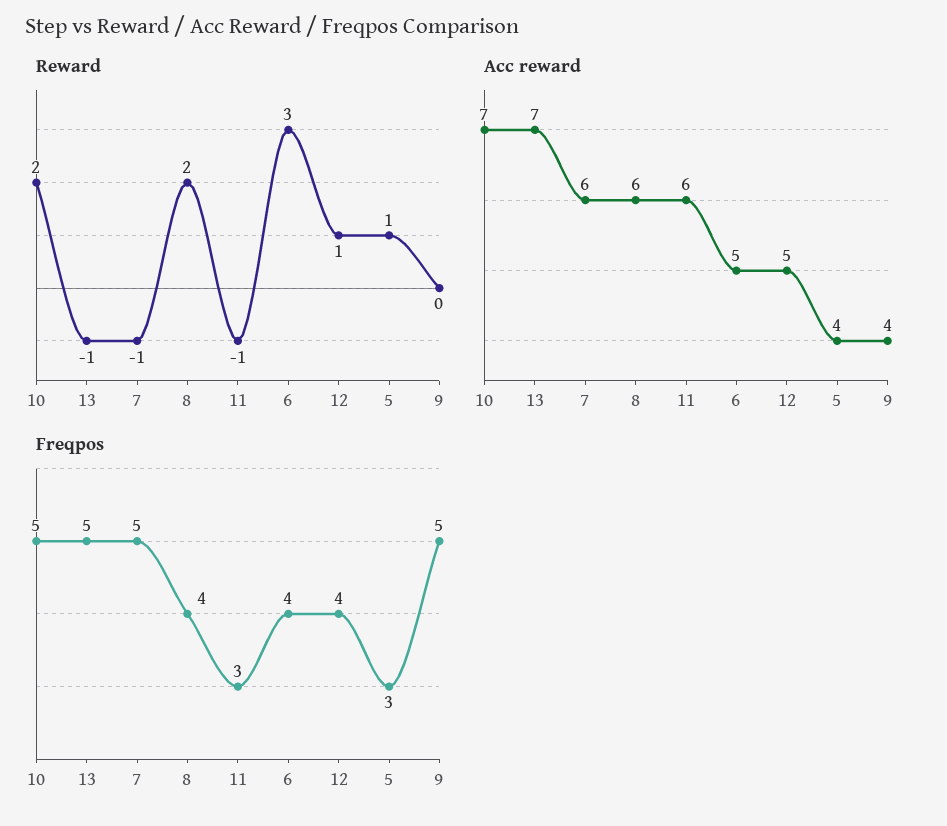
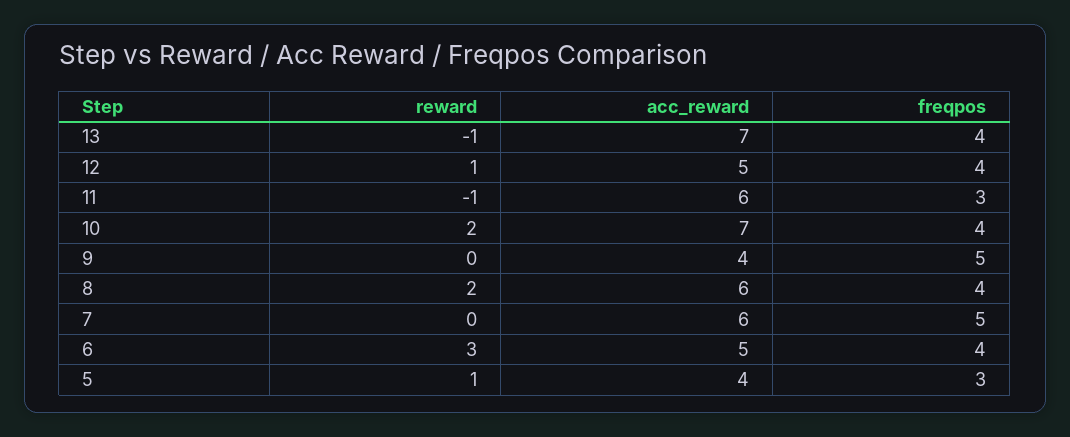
  {
    "Reward": {
      "10": 2,
      "13": -1,
-     "7": -1,
+     "7": 0,
      "8": 2,
      "11": -1,
      "6": 3,
      "12": 1,
      "5": 1,
      "9": 0
    },
    "Acc reward": {
      "10": 7,
      "13": 7,
      "7": 6,
      "8": 6,
      "11": 6,
      "6": 5,
      "12": 5,
      "5": 4,
      "9": 4
    },
    "Freqpos": {
-     "10": 5,
+     "10": 4,
-     "13": 5,
+     "13": 4,
      "7": 5,
      "8": 4,
      "11": 3,
      "6": 4,
      "12": 4,
      "5": 3,
      "9": 5
    }
  }

